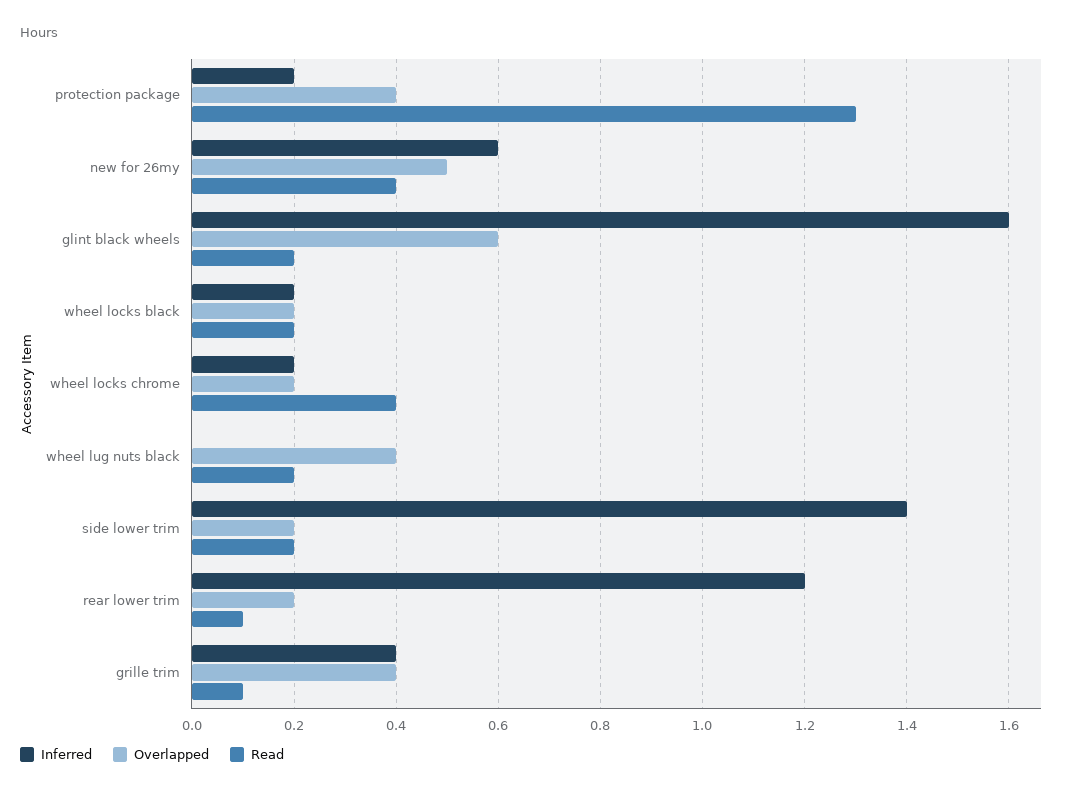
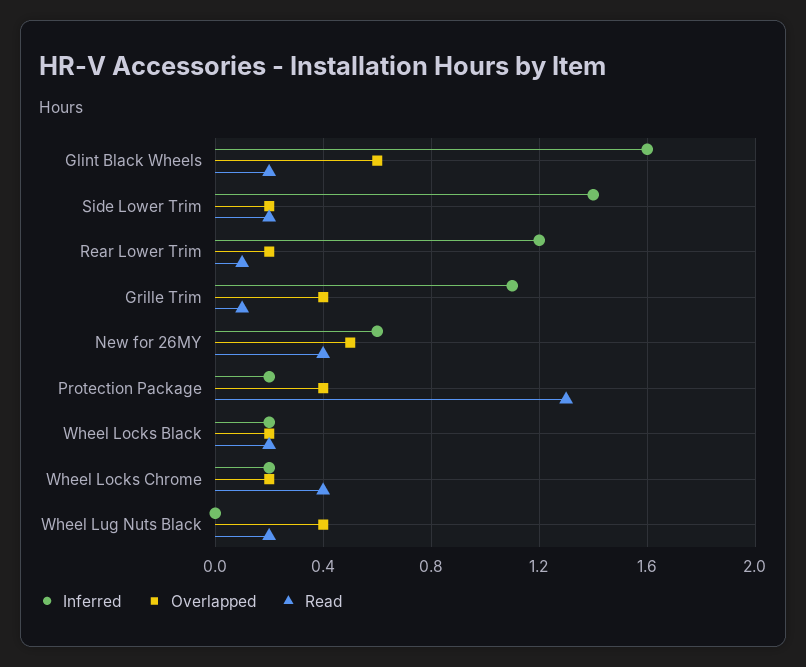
  {
    "Inferred": {
      "protection package": 0.2,
      "new for 26my": 0.6,
      "glint black wheels": 1.6,
      "wheel locks black": 0.2,
      "wheel locks chrome": 0.2,
      "wheel lug nuts black": 0,
      "side lower trim": 1.4,
      "rear lower trim": 1.2,
-     "grille trim": 0.4
+     "grille trim": 1.1
    },
    "Overlapped": {
      "protection package": 0.4,
      "new for 26my": 0.5,
      "glint black wheels": 0.6,
      "wheel locks black": 0.2,
      "wheel locks chrome": 0.2,
      "wheel lug nuts black": 0.4,
      "side lower trim": 0.2,
      "rear lower trim": 0.2,
      "grille trim": 0.4
    },
    "Read": {
      "protection package": 1.3,
      "new for 26my": 0.4,
      "glint black wheels": 0.2,
      "wheel locks black": 0.2,
      "wheel locks chrome": 0.4,
      "wheel lug nuts black": 0.2,
      "side lower trim": 0.2,
      "rear lower trim": 0.1,
      "grille trim": 0.1
    }
  }

